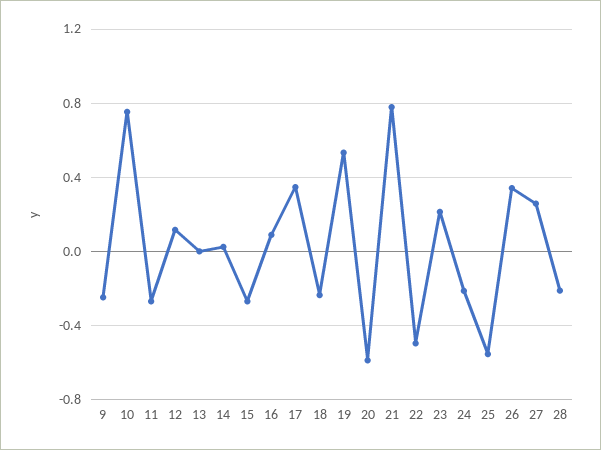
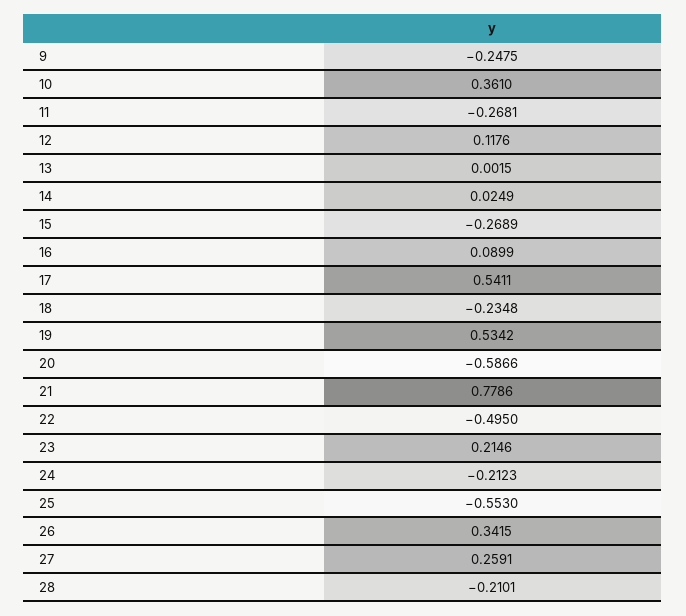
  {
    "9": -0.2475,
-   "10": 0.75,
+   "10": 0.361,
    "11": -0.2681,
    "12": 0.1176,
    "13": 0.0015,
    "14": 0.0249,
    "15": -0.2689,
    "16": 0.0899,
-   "17": 0.35,
+   "17": 0.5411,
    "18": -0.2348,
    "19": 0.5342,
    "20": -0.5866,
    "21": 0.7786,
    "22": -0.495,
    "23": 0.2146,
    "24": -0.2123,
    "25": -0.553,
    "26": 0.3415,
    "27": 0.2591,
    "28": -0.2101
  }

